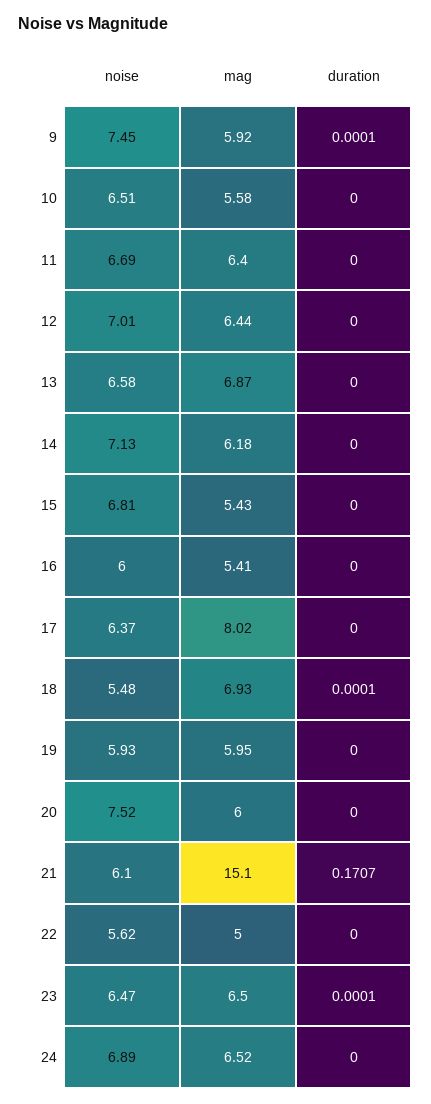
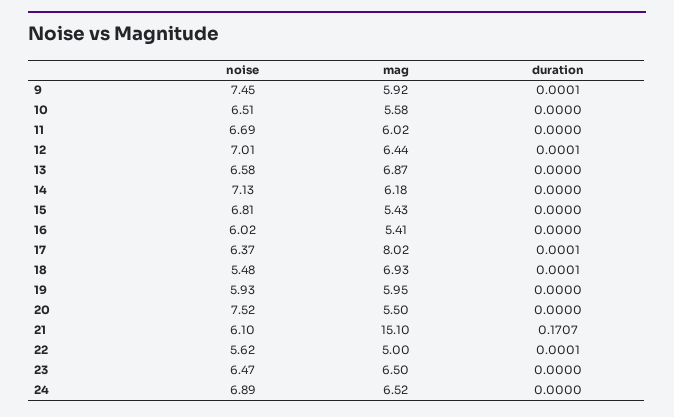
  {
    "noise": {
      "9": 7.45,
      "10": 6.51,
      "11": 6.69,
      "12": 7.01,
      "13": 6.58,
      "14": 7.13,
      "15": 6.81,
-     "16": 6,
+     "16": 6.02,
      "17": 6.37,
      "18": 5.48,
      "19": 5.93,
      "20": 7.52,
      "21": 6.1,
      "22": 5.62,
      "23": 6.47,
      "24": 6.89
    },
    "mag": {
      "9": 5.92,
      "10": 5.58,
-     "11": 6.4,
+     "11": 6.02,
      "12": 6.44,
      "13": 6.87,
      "14": 6.18,
      "15": 5.43,
      "16": 5.41,
      "17": 8.02,
      "18": 6.93,
      "19": 5.95,
-     "20": 6,
+     "20": 5.5,
      "21": 15.1,
      "22": 5,
      "23": 6.5,
      "24": 6.52
    },
    "duration": {
      "9": 0.0001,
      "10": 0,
      "11": 0,
-     "12": 0,
+     "12": 0.0001,
      "13": 0,
      "14": 0,
      "15": 0,
      "16": 0,
-     "17": 0,
+     "17": 0.0001,
      "18": 0.0001,
      "19": 0,
      "20": 0,
      "21": 0.1707,
-     "22": 0,
+     "22": 0.0001,
-     "23": 0.0001,
+     "23": 0,
      "24": 0
    }
  }

